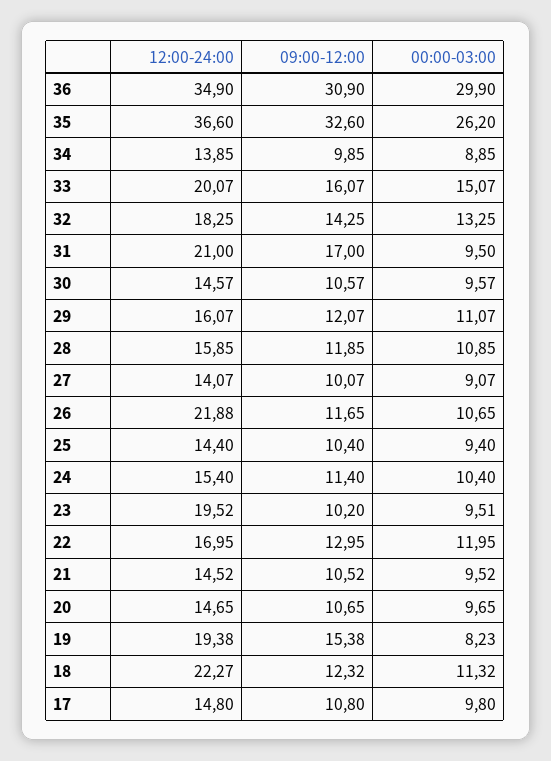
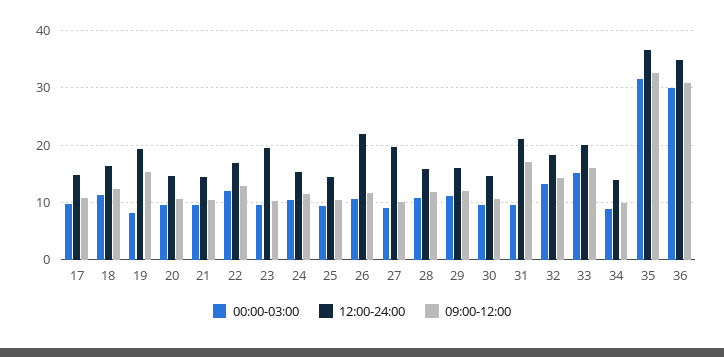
  {
    "12:00-24:00": {
      "36": 34.9,
      "35": 36.6,
      "34": 13.85,
      "33": 20.07,
      "32": 18.25,
      "31": 21,
      "30": 14.57,
      "29": 16.07,
      "28": 15.85,
-     "27": 14.07,
+     "27": 20,
      "26": 21.88,
      "25": 14.4,
      "24": 15.4,
      "23": 19.52,
      "22": 16.95,
      "21": 14.52,
      "20": 14.65,
      "19": 19.38,
-     "18": 22.27,
+     "18": 16,
      "17": 14.8
    },
    "09:00-12:00": {
      "36": 30.9,
      "35": 32.6,
      "34": 9.85,
      "33": 16.07,
      "32": 14.25,
      "31": 17,
      "30": 10.57,
      "29": 12.07,
      "28": 11.85,
      "27": 10.07,
      "26": 11.65,
      "25": 10.4,
      "24": 11.4,
      "23": 10.2,
      "22": 12.95,
      "21": 10.52,
      "20": 10.65,
      "19": 15.38,
      "18": 12.32,
      "17": 10.8
    },
    "00:00-03:00": {
      "36": 29.9,
-     "35": 26.2,
+     "35": 32,
      "34": 8.85,
      "33": 15.07,
      "32": 13.25,
      "31": 9.5,
      "30": 9.57,
      "29": 11.07,
      "28": 10.85,
      "27": 9.07,
      "26": 10.65,
      "25": 9.4,
      "24": 10.4,
      "23": 9.51,
      "22": 11.95,
      "21": 9.52,
      "20": 9.65,
      "19": 8.23,
      "18": 11.32,
      "17": 9.8
    }
  }

